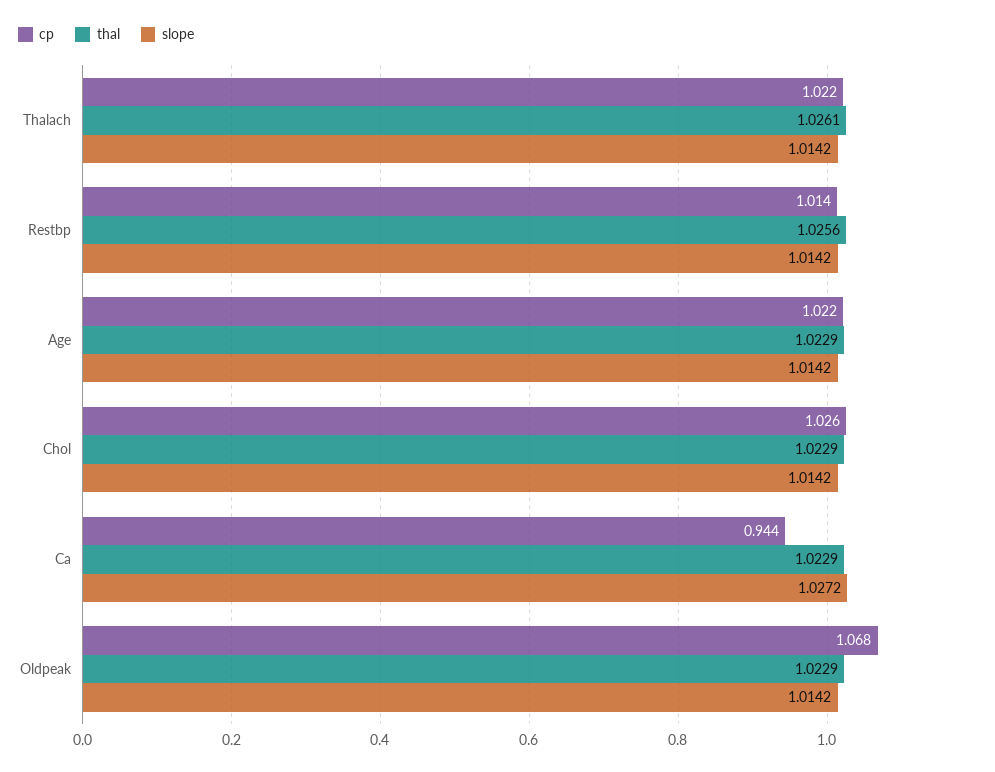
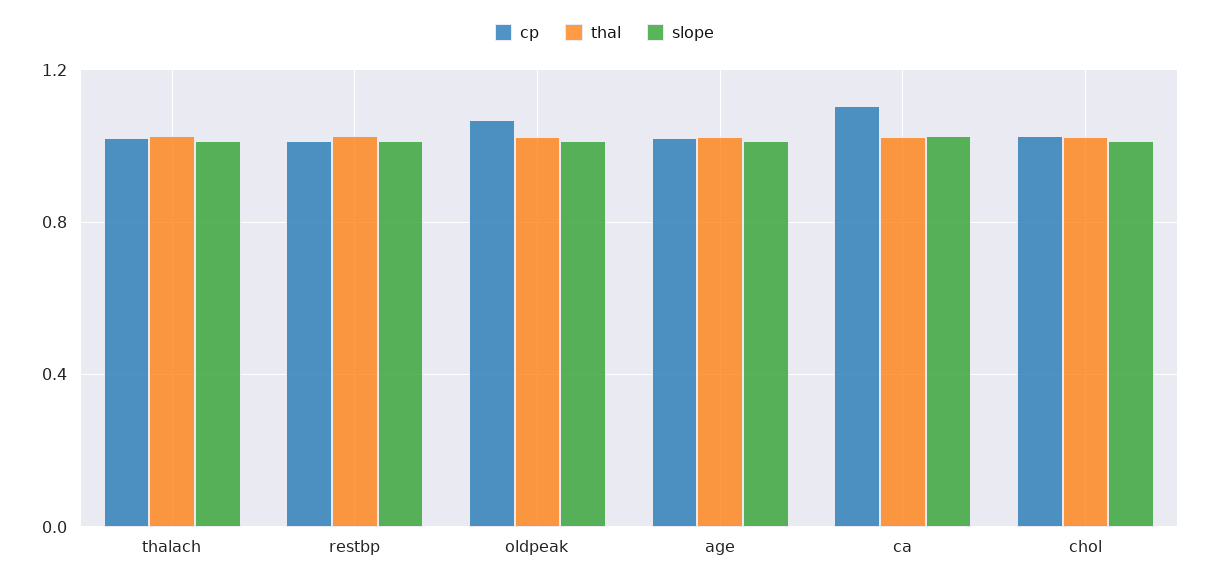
  {
    "cp": {
      "Thalach": 1.022,
      "Restbp": 1.014,
      "Age": 1.022,
      "Chol": 1.026,
-     "Ca": 0.944,
+     "Ca": 1.1,
      "Oldpeak": 1.068
    },
    "thal": {
      "Thalach": 1.0261,
      "Restbp": 1.0256,
      "Age": 1.0229,
      "Chol": 1.0229,
      "Ca": 1.0229,
      "Oldpeak": 1.0229
    },
    "slope": {
      "Thalach": 1.0142,
      "Restbp": 1.0142,
      "Age": 1.0142,
      "Chol": 1.0142,
      "Ca": 1.0272,
      "Oldpeak": 1.0142
    }
  }

